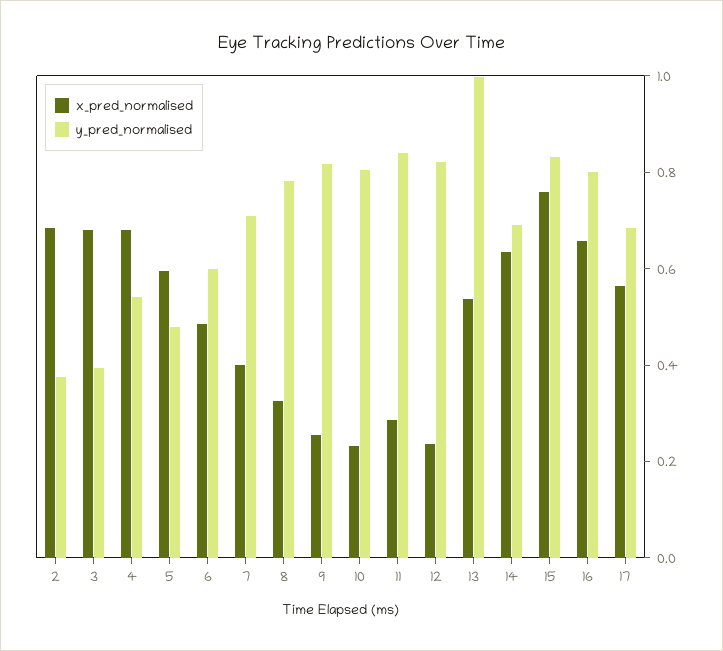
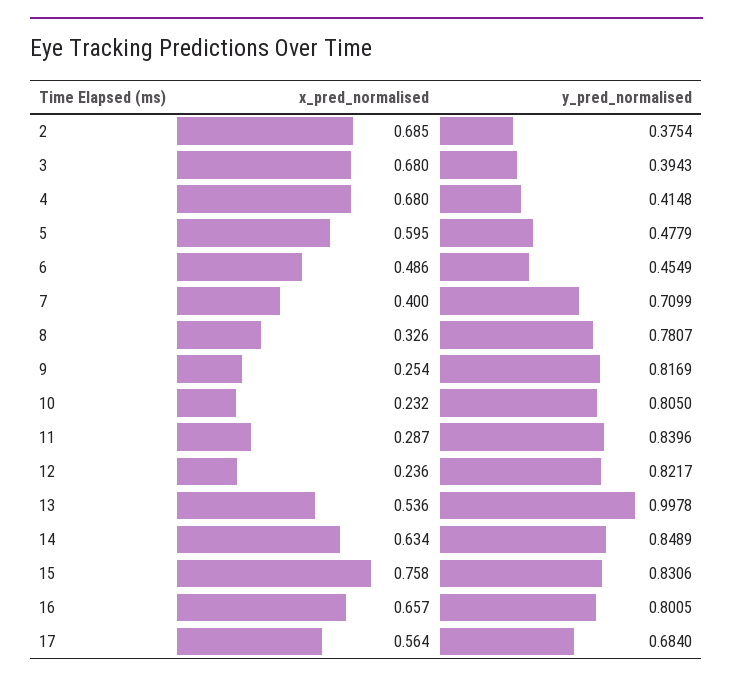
  {
    "x_pred_normalised": {
      "2": 0.685,
      "3": 0.68,
      "4": 0.68,
      "5": 0.595,
      "6": 0.486,
      "7": 0.4,
      "8": 0.326,
      "9": 0.254,
      "10": 0.232,
      "11": 0.287,
      "12": 0.236,
      "13": 0.536,
      "14": 0.634,
      "15": 0.758,
      "16": 0.657,
      "17": 0.564
    },
    "y_pred_normalised": {
      "2": 0.3754,
      "3": 0.3943,
-     "4": 0.55,
+     "4": 0.4148,
      "5": 0.4779,
-     "6": 0.6,
+     "6": 0.4549,
      "7": 0.7099,
      "8": 0.7807,
      "9": 0.8169,
      "10": 0.805,
      "11": 0.8396,
      "12": 0.8217,
      "13": 0.9978,
-     "14": 0.7,
+     "14": 0.8489,
      "15": 0.8306,
      "16": 0.8005,
      "17": 0.684
    }
  }

